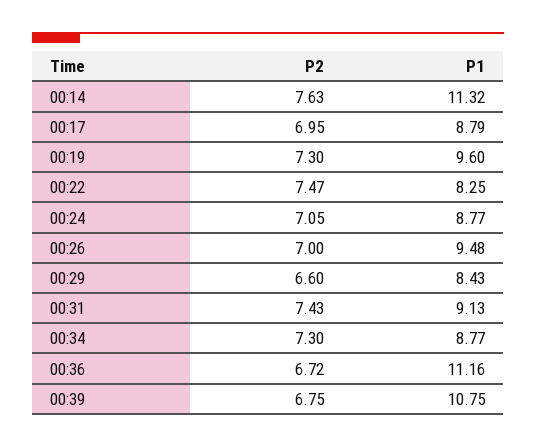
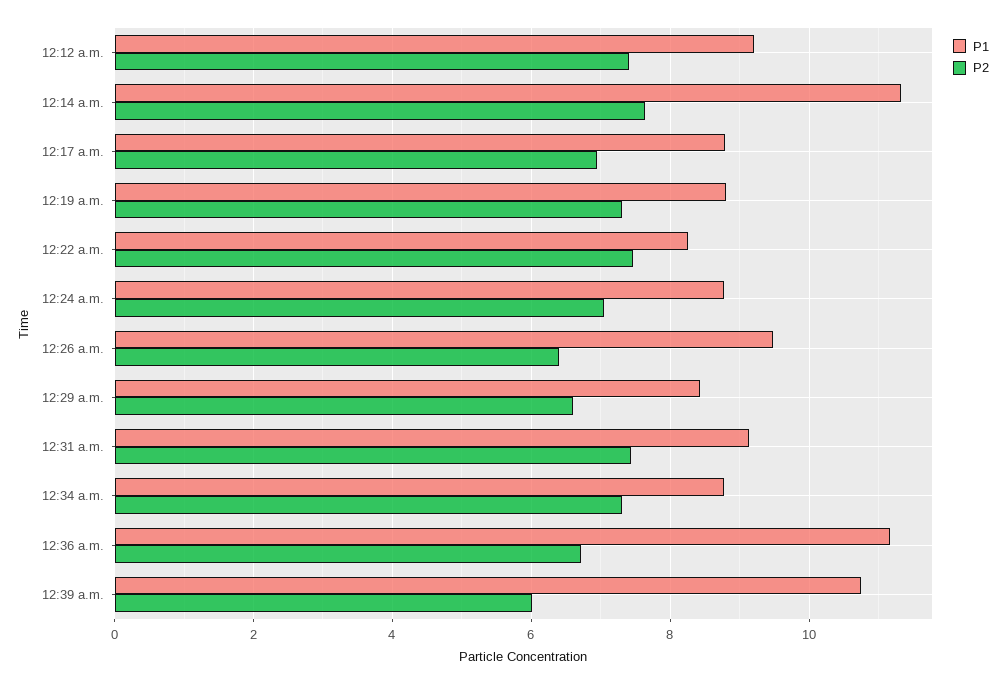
  {
    "P2": {
      "00:14": 7.63,
      "00:17": 6.95,
      "00:19": 7.3,
      "00:22": 7.47,
      "00:24": 7.05,
-     "00:26": 7,
+     "00:26": 6.4,
      "00:29": 6.6,
      "00:31": 7.43,
      "00:34": 7.3,
      "00:36": 6.72,
-     "00:39": 6.75
+     "00:39": 6,
+     "12:12 a.m.": 7.4
    },
    "P1": {
      "00:14": 11.32,
      "00:17": 8.79,
-     "00:19": 9.6,
+     "00:19": 8.8,
      "00:22": 8.25,
      "00:24": 8.77,
      "00:26": 9.48,
      "00:29": 8.43,
      "00:31": 9.13,
      "00:34": 8.77,
      "00:36": 11.16,
-     "00:39": 10.75
+     "00:39": 10.75,
+     "12:12 a.m.": 9.2
    }
  }

